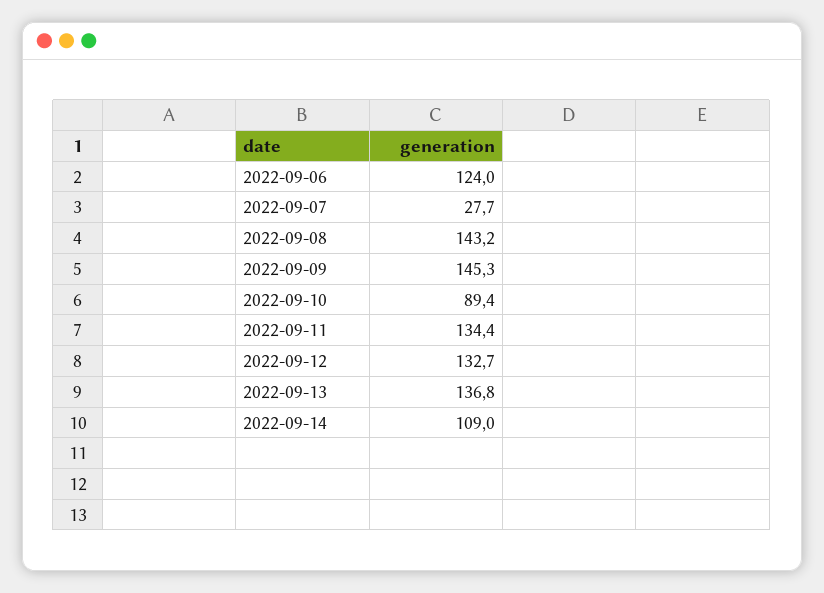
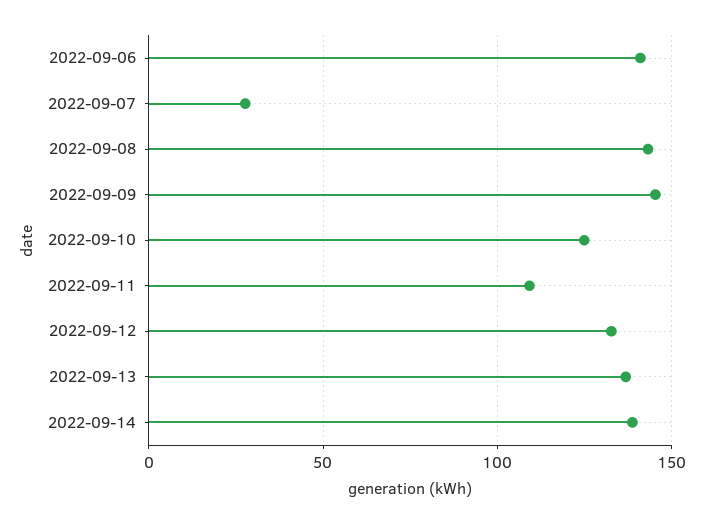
  {
-   "2022-09-06": 124,
+   "2022-09-06": 140,
    "2022-09-07": 27.7,
    "2022-09-08": 143.2,
    "2022-09-09": 145.3,
-   "2022-09-10": 89.4,
+   "2022-09-10": 125,
-   "2022-09-11": 134.4,
+   "2022-09-11": 110,
    "2022-09-12": 132.7,
    "2022-09-13": 136.8,
-   "2022-09-14": 109
+   "2022-09-14": 140
  }

